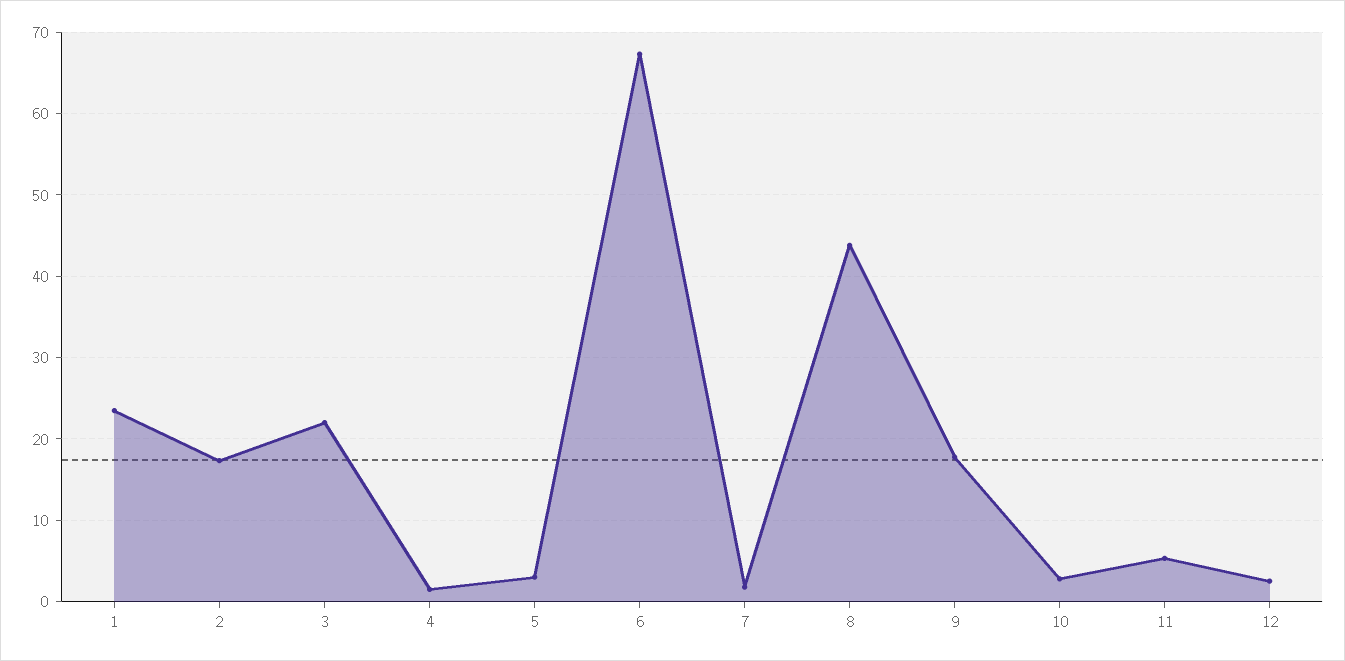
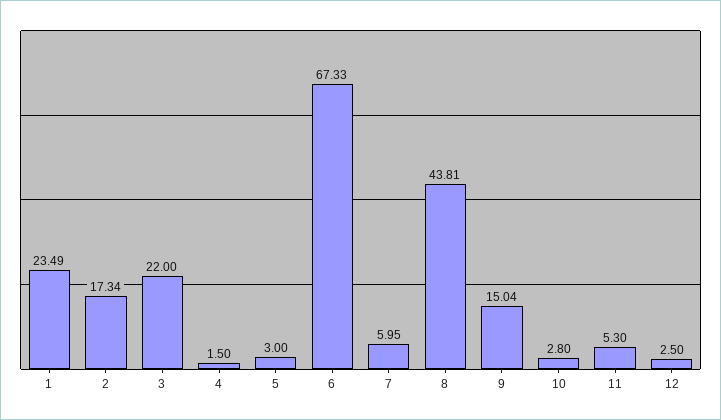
  {
    "1": 23.49,
    "2": 17.34,
    "3": 22,
    "4": 1.5,
    "5": 3,
    "6": 67.33,
-   "7": 2,
+   "7": 5.95,
    "8": 43.81,
-   "9": 18,
+   "9": 15.04,
    "10": 2.8,
    "11": 5.3,
    "12": 2.5
  }

